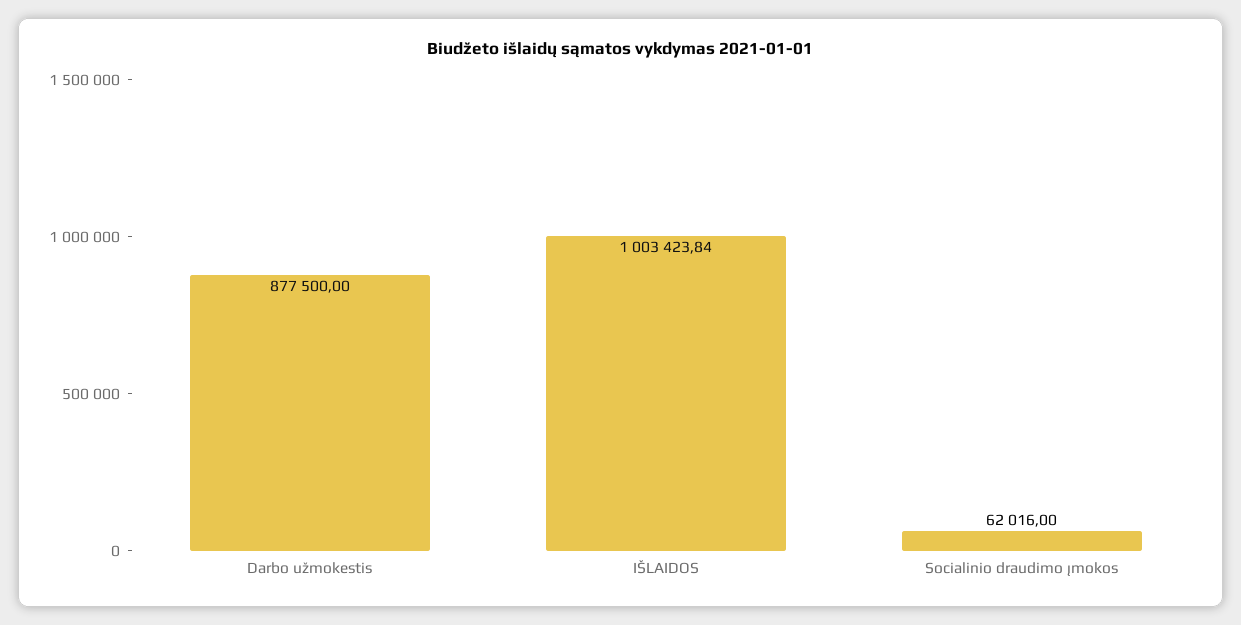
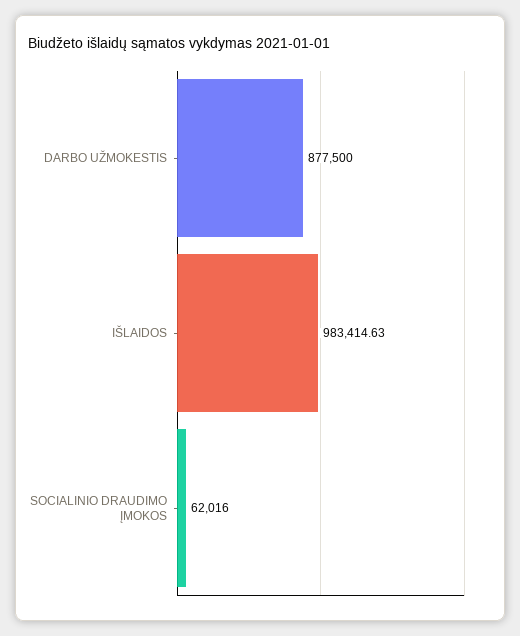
  {
    "Darbo užmokestis": 877500,
-   "IŠLAIDOS": 1003423.84,
+   "IŠLAIDOS": 983414.63,
    "Socialinio draudimo įmokos": 62016
  }

